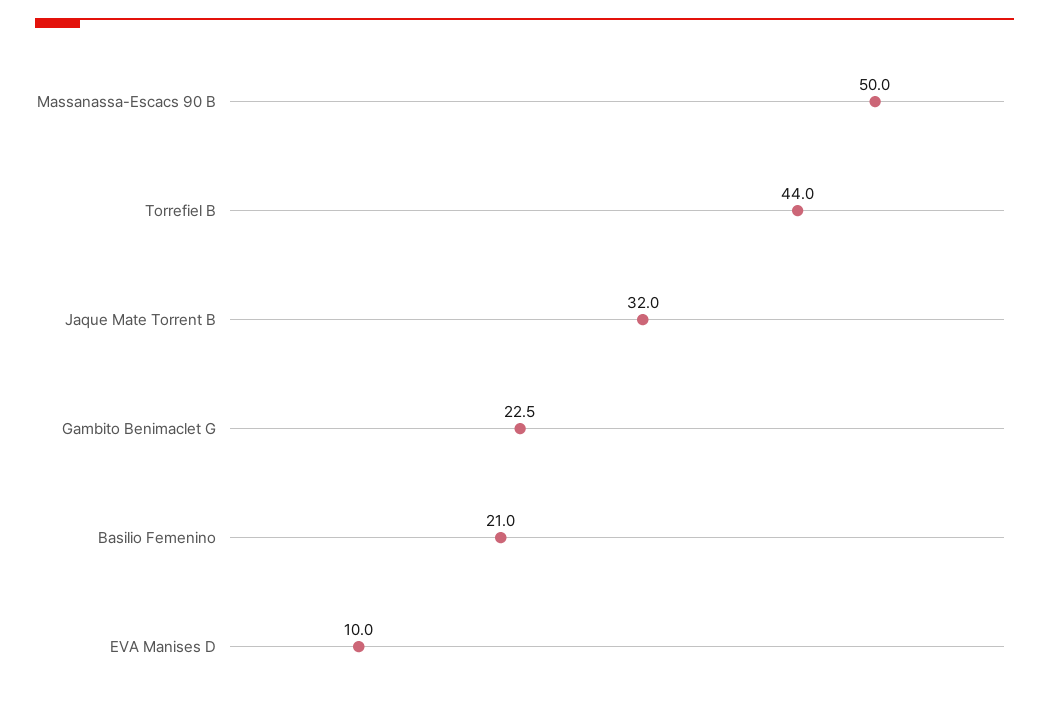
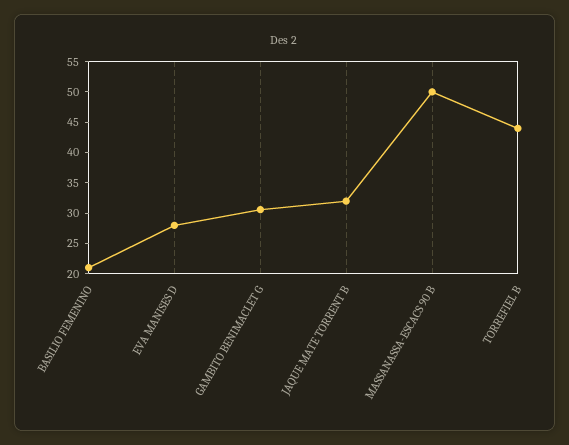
  {
    "Massanassa-Escacs 90 B": 50,
    "Torrefiel B": 44,
    "Jaque Mate Torrent B": 32,
-   "Gambito Benimaclet G": 22.5,
+   "Gambito Benimaclet G": 30,
    "Basilio Femenino": 21,
-   "EVA Manises D": 10
+   "EVA Manises D": 27.5
  }

